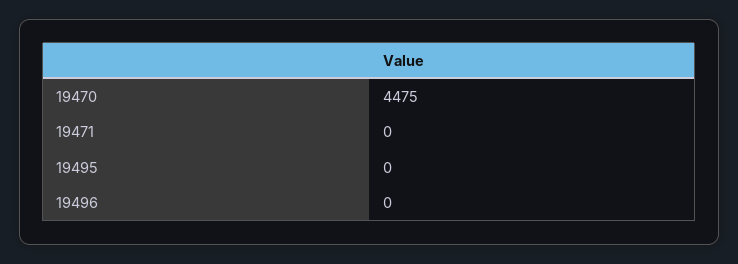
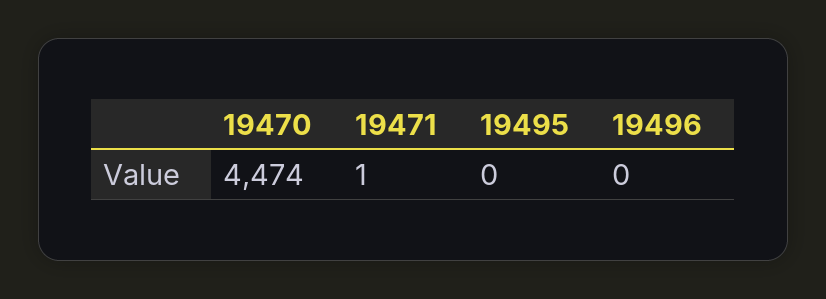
  {
-   "19470": 4475,
+   "19470": 4474,
-   "19471": 0,
+   "19471": 1,
    "19495": 0,
    "19496": 0
  }

